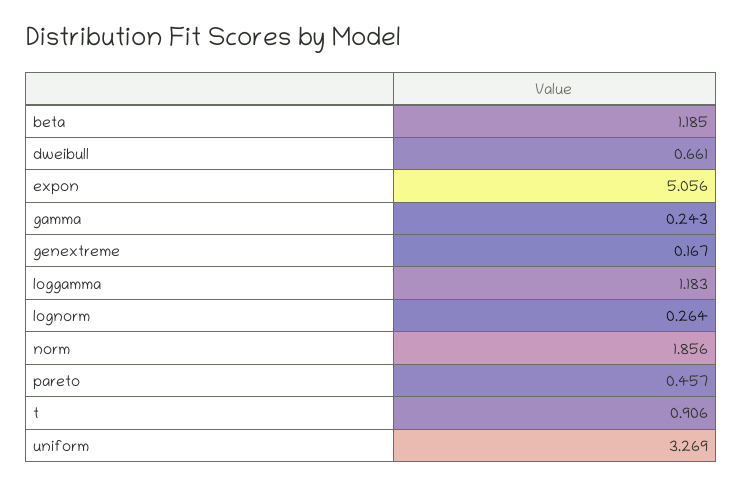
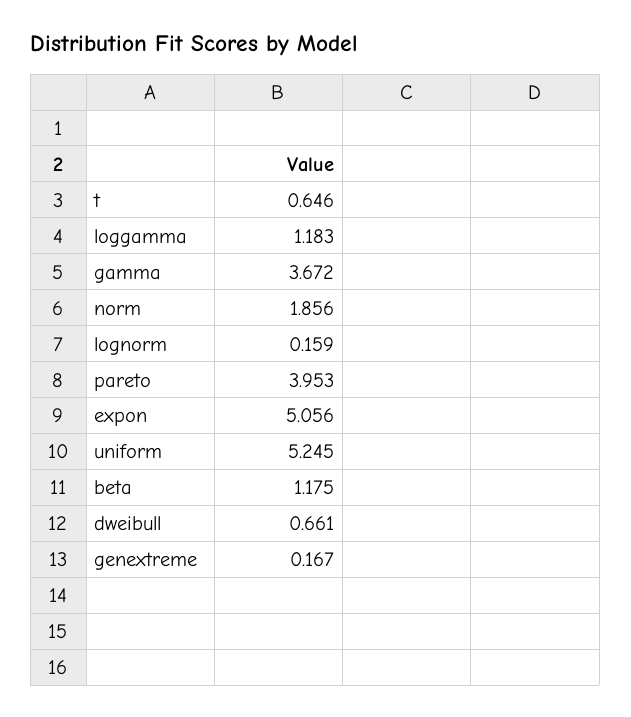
  {
-   "beta": 1.185,
+   "beta": 1.175,
    "dweibull": 0.661,
    "expon": 5.056,
-   "gamma": 0.243,
+   "gamma": 3.672,
    "genextreme": 0.167,
    "loggamma": 1.183,
-   "lognorm": 0.264,
+   "lognorm": 0.159,
    "norm": 1.856,
-   "pareto": 0.457,
+   "pareto": 3.953,
-   "t": 0.906,
+   "t": 0.646,
-   "uniform": 3.269
+   "uniform": 5.245
  }

